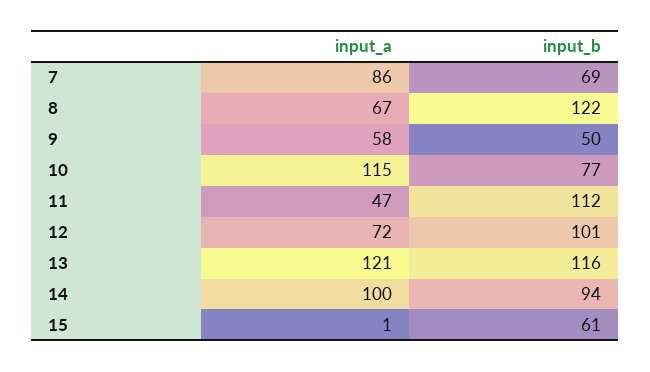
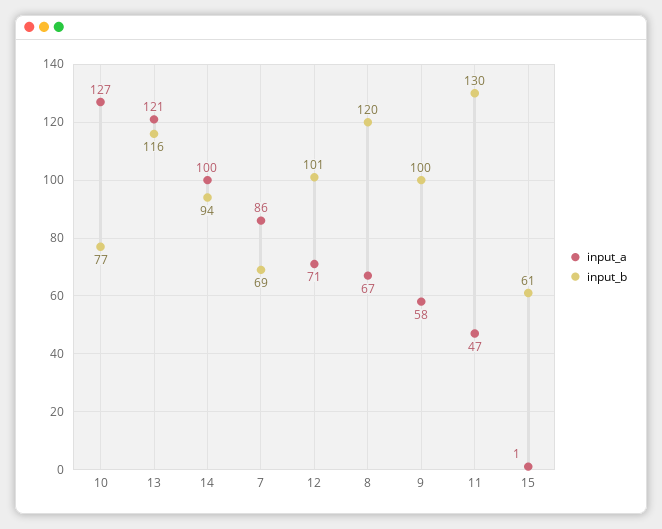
  {
    "input_a": {
      "7": 86,
      "8": 67,
      "9": 58,
-     "10": 115,
+     "10": 127,
      "11": 47,
-     "12": 72,
+     "12": 71,
      "13": 121,
      "14": 100,
      "15": 1
    },
    "input_b": {
      "7": 69,
-     "8": 122,
+     "8": 120,
-     "9": 50,
+     "9": 100,
      "10": 77,
-     "11": 112,
+     "11": 130,
      "12": 101,
      "13": 116,
      "14": 94,
      "15": 61
    }
  }

